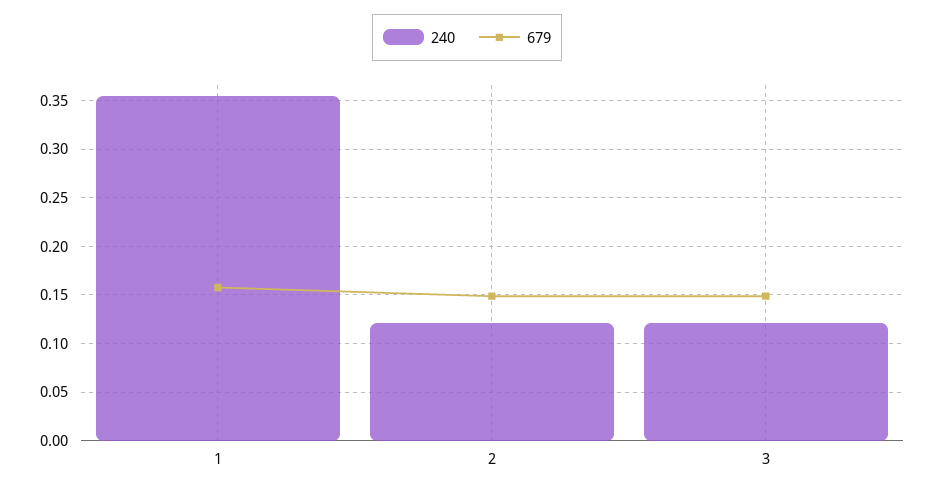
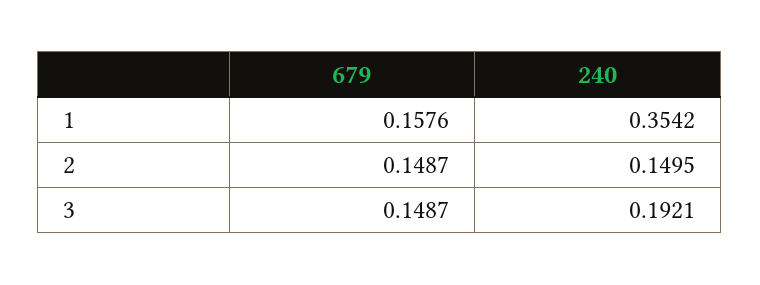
  {
    "240": {
      "1": 0.3542,
-     "2": 0.12,
+     "2": 0.1495,
-     "3": 0.12
+     "3": 0.1921
    },
    "679": {
      "1": 0.1576,
      "2": 0.1487,
      "3": 0.1487
    }
  }

